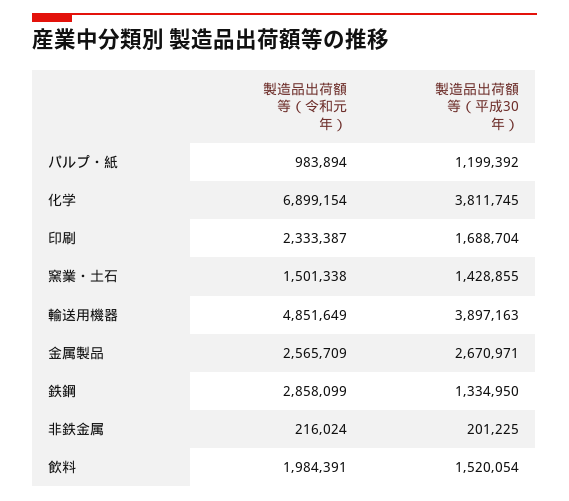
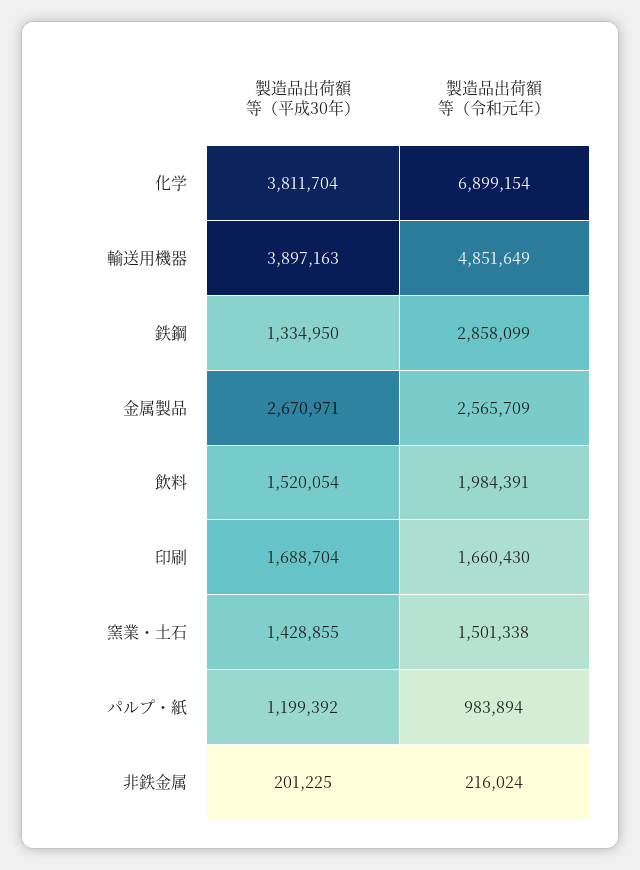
  {
    "製造品出荷額等（令和元年）": {
      "パルプ・紙": 983894,
      "化学": 6899154,
-     "印刷": 2333387,
+     "印刷": 1660430,
      "窯業・土石": 1501338,
      "輸送用機器": 4851649,
      "金属製品": 2565709,
      "鉄鋼": 2858099,
      "非鉄金属": 216024,
      "飲料": 1984391
    },
    "製造品出荷額等（平成30年）": {
      "パルプ・紙": 1199392,
-     "化学": 3811745,
+     "化学": 3811704,
      "印刷": 1688704,
      "窯業・土石": 1428855,
      "輸送用機器": 3897163,
      "金属製品": 2670971,
      "鉄鋼": 1334950,
      "非鉄金属": 201225,
      "飲料": 1520054
    }
  }

